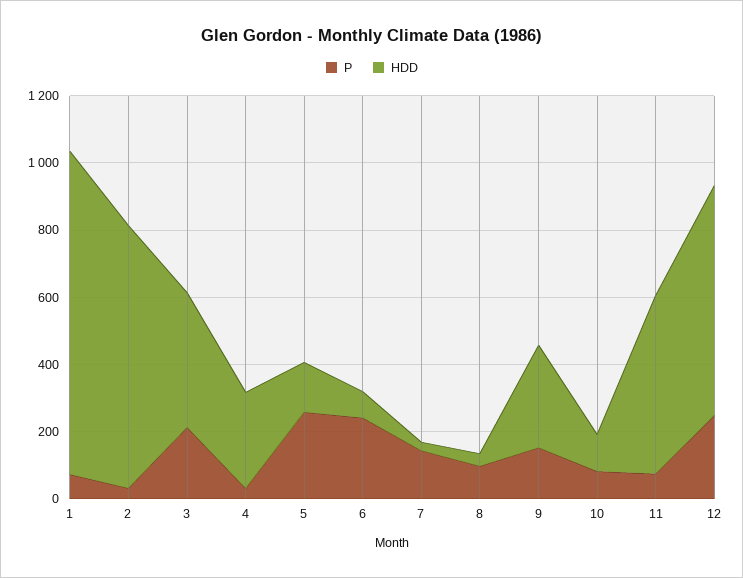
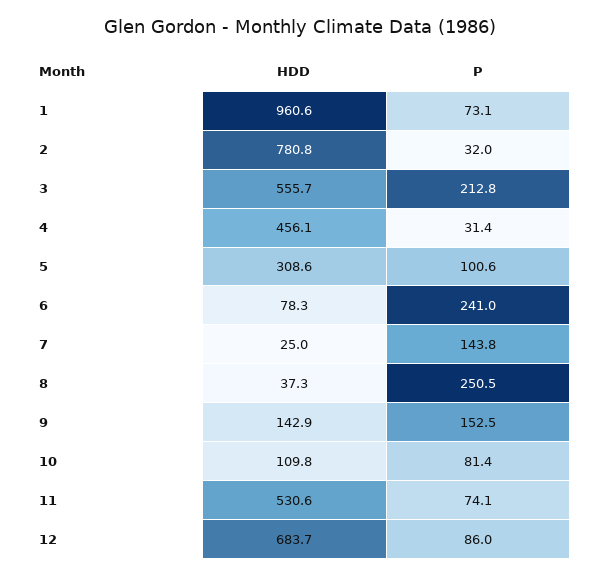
  {
    "P": {
      "1": 73.1,
      "2": 32,
      "3": 212.8,
      "4": 31.4,
-     "5": 250,
+     "5": 100.6,
      "6": 241,
      "7": 143.8,
-     "8": 100,
+     "8": 250.5,
      "9": 152.5,
      "10": 81.4,
      "11": 74.1,
-     "12": 250
+     "12": 86
    },
    "HDD": {
      "1": 960.6,
      "2": 780.8,
-     "3": 400,
+     "3": 555.7,
-     "4": 300,
+     "4": 456.1,
-     "5": 150,
+     "5": 308.6,
      "6": 78.3,
      "7": 25,
      "8": 37.3,
-     "9": 300,
+     "9": 142.9,
      "10": 109.8,
      "11": 530.6,
      "12": 683.7
    }
  }

